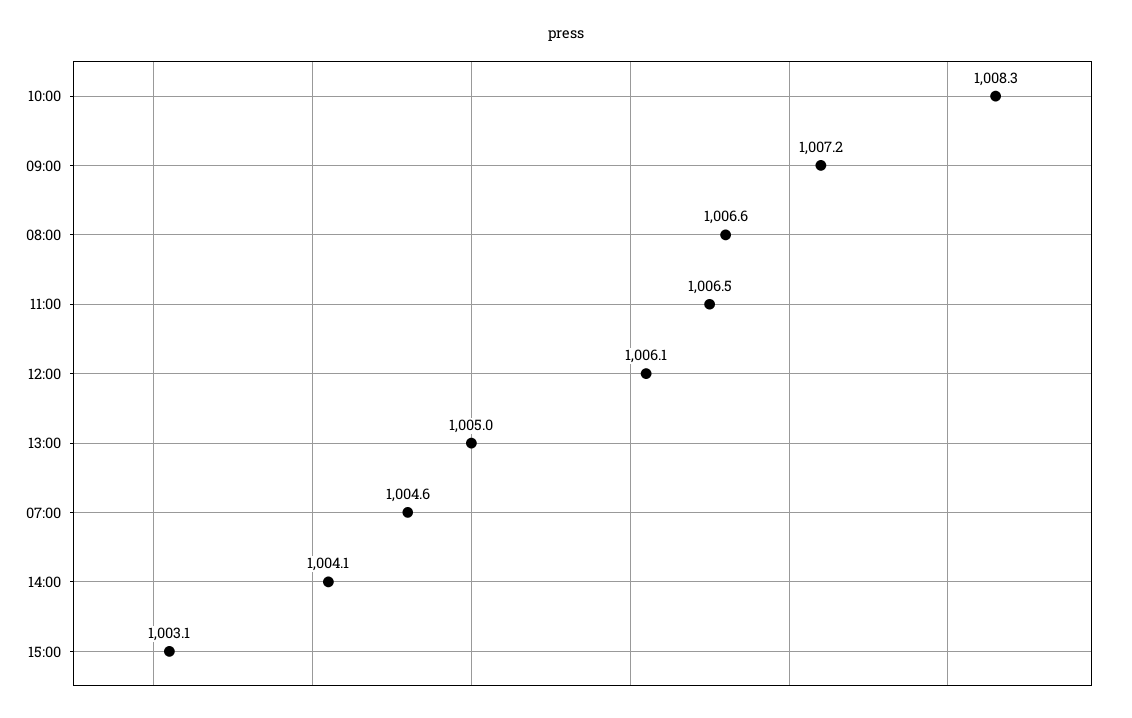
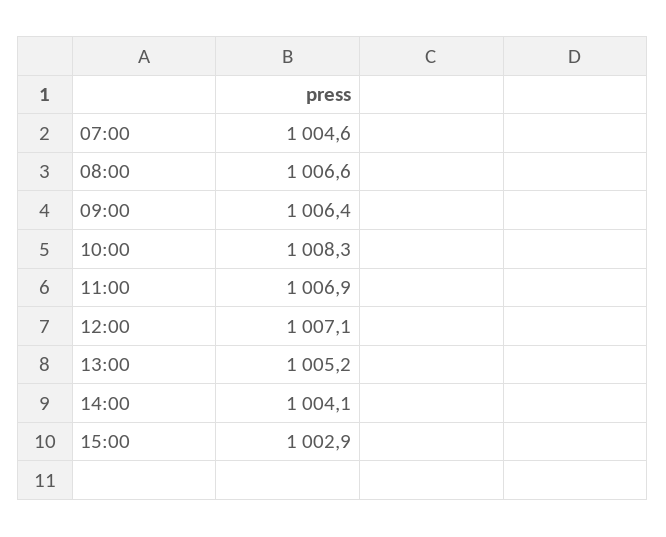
  {
    "10:00": 1008.3,
-   "09:00": 1007.2,
+   "09:00": 1006.4,
    "08:00": 1006.6,
-   "11:00": 1006.5,
+   "11:00": 1006.9,
-   "12:00": 1006.1,
+   "12:00": 1007.1,
-   "13:00": 1005,
+   "13:00": 1005.2,
    "07:00": 1004.6,
    "14:00": 1004.1,
-   "15:00": 1003.1
+   "15:00": 1002.9
  }

